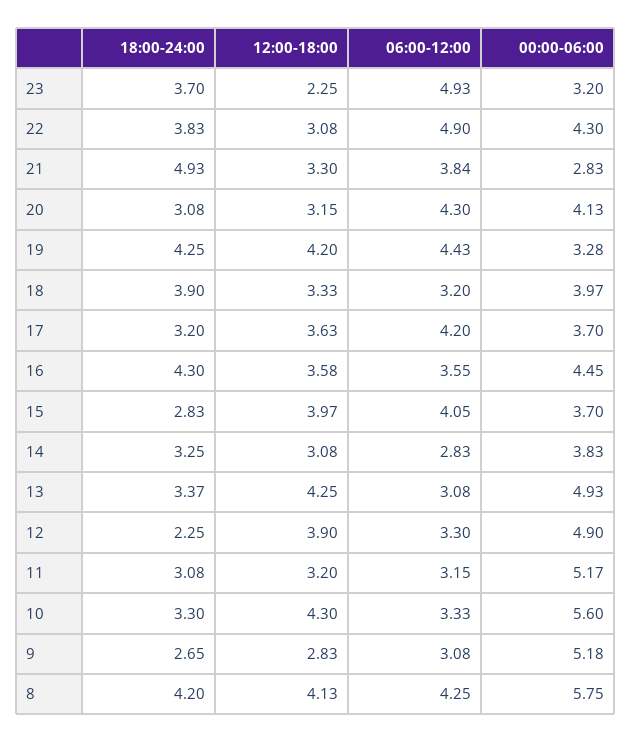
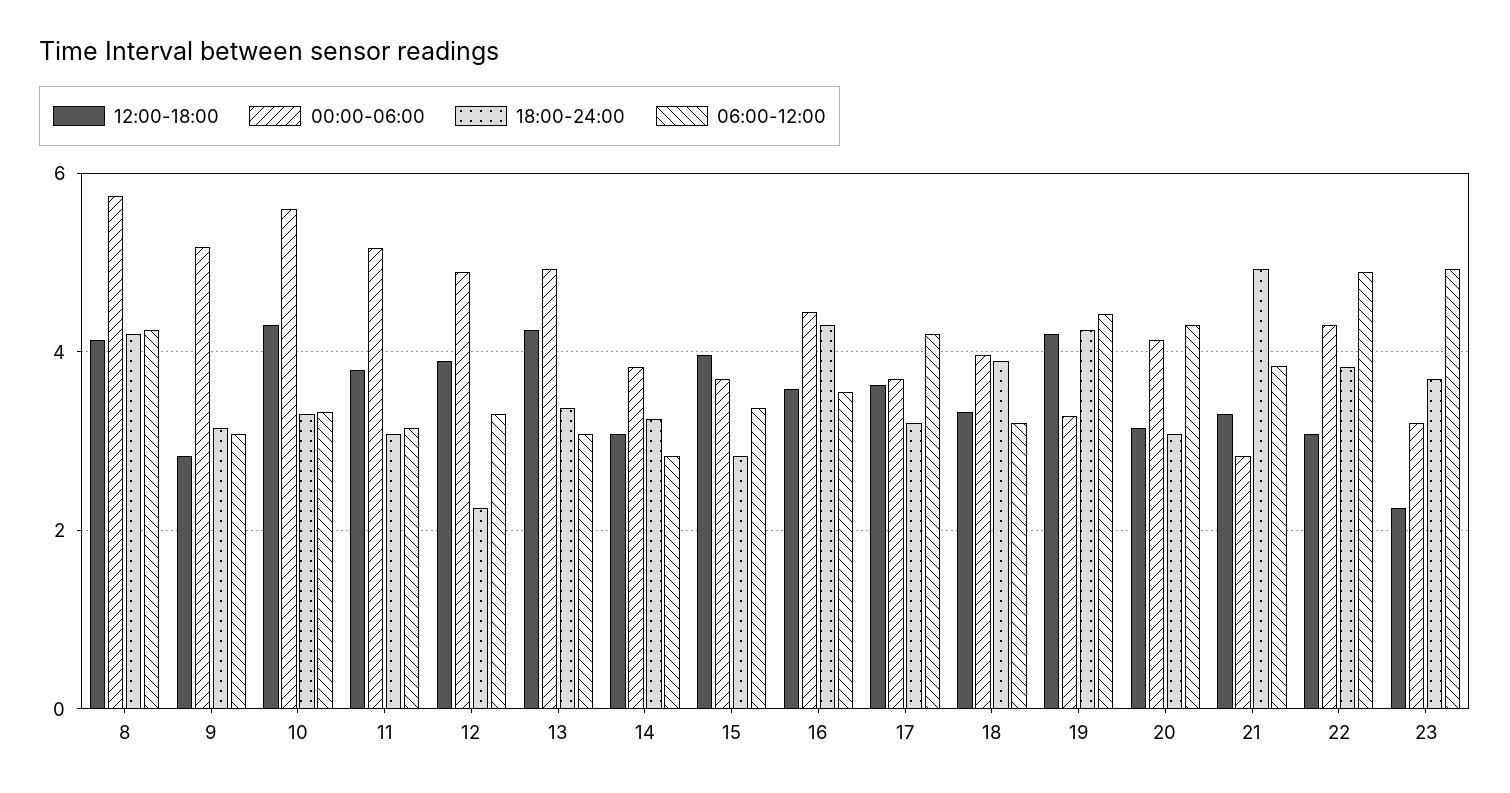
  {
    "18:00-24:00": {
      "23": 3.7,
      "22": 3.83,
      "21": 4.93,
      "20": 3.08,
      "19": 4.25,
      "18": 3.9,
      "17": 3.2,
      "16": 4.3,
      "15": 2.83,
      "14": 3.25,
      "13": 3.37,
      "12": 2.25,
      "11": 3.08,
      "10": 3.3,
-     "9": 2.65,
+     "9": 3.2,
      "8": 4.2
    },
    "12:00-18:00": {
      "23": 2.25,
      "22": 3.08,
      "21": 3.3,
      "20": 3.15,
      "19": 4.2,
      "18": 3.33,
      "17": 3.63,
      "16": 3.58,
      "15": 3.97,
      "14": 3.08,
      "13": 4.25,
      "12": 3.9,
-     "11": 3.2,
+     "11": 3.8,
      "10": 4.3,
      "9": 2.83,
      "8": 4.13
    },
    "06:00-12:00": {
      "23": 4.93,
      "22": 4.9,
      "21": 3.84,
      "20": 4.3,
      "19": 4.43,
      "18": 3.2,
      "17": 4.2,
      "16": 3.55,
-     "15": 4.05,
+     "15": 3.4,
      "14": 2.83,
      "13": 3.08,
      "12": 3.3,
      "11": 3.15,
      "10": 3.33,
      "9": 3.08,
      "8": 4.25
    },
    "00:00-06:00": {
      "23": 3.2,
      "22": 4.3,
      "21": 2.83,
      "20": 4.13,
      "19": 3.28,
      "18": 3.97,
      "17": 3.7,
      "16": 4.45,
      "15": 3.7,
      "14": 3.83,
      "13": 4.93,
      "12": 4.9,
      "11": 5.17,
      "10": 5.6,
      "9": 5.18,
      "8": 5.75
    }
  }

